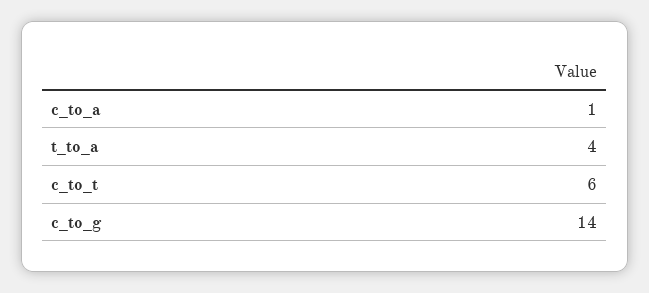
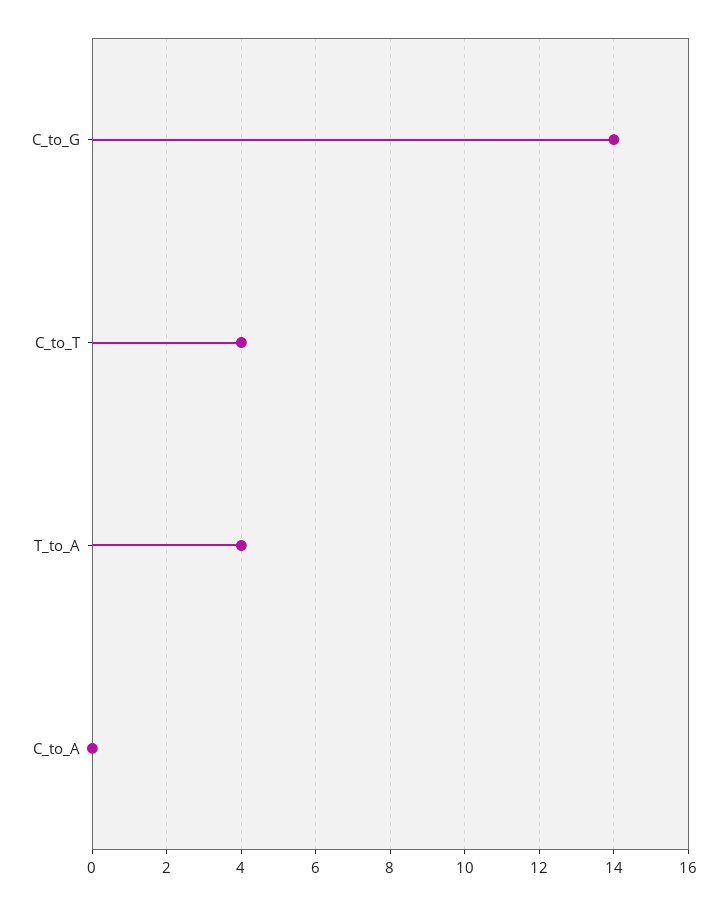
  {
-   "c_to_a": 1,
+   "c_to_a": 0,
    "t_to_a": 4,
-   "c_to_t": 6,
+   "c_to_t": 4,
    "c_to_g": 14
  }

